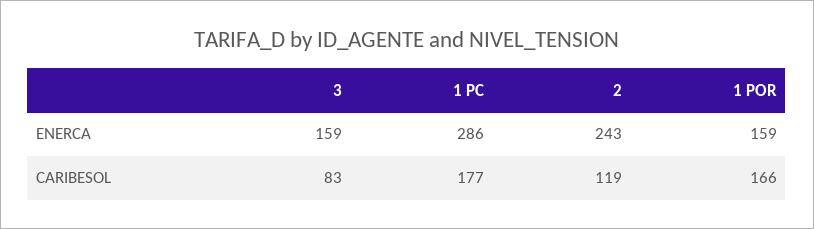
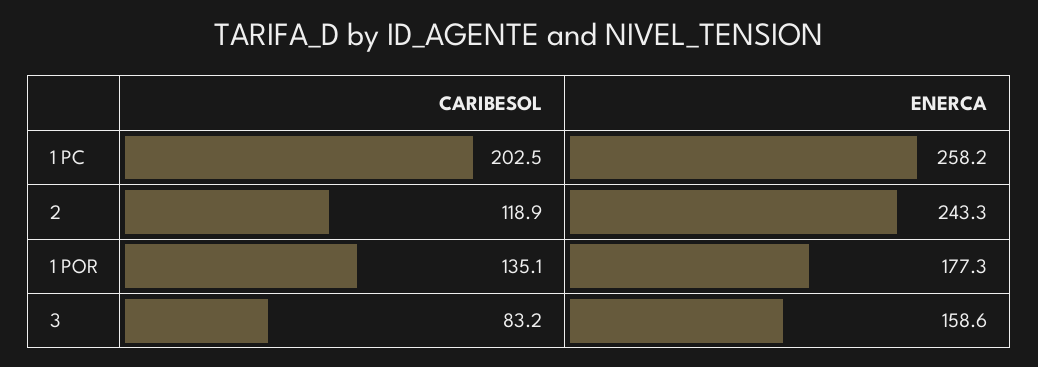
  {
    "3": {
      "ENERCA": 158.6,
      "CARIBESOL": 83.2
    },
    "1 PC": {
-     "ENERCA": 286,
+     "ENERCA": 258.2,
-     "CARIBESOL": 177
+     "CARIBESOL": 202.5
    },
    "2": {
      "ENERCA": 243.3,
      "CARIBESOL": 118.9
    },
    "1 POR": {
-     "ENERCA": 159,
+     "ENERCA": 177.3,
-     "CARIBESOL": 166
+     "CARIBESOL": 135.1
    }
  }

